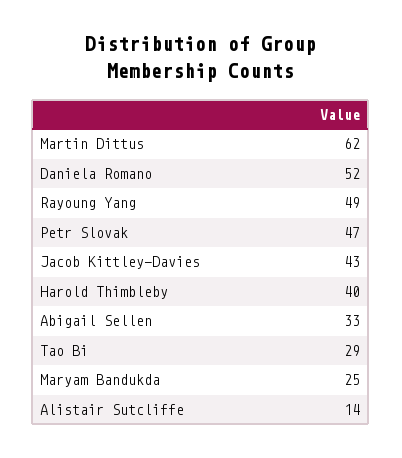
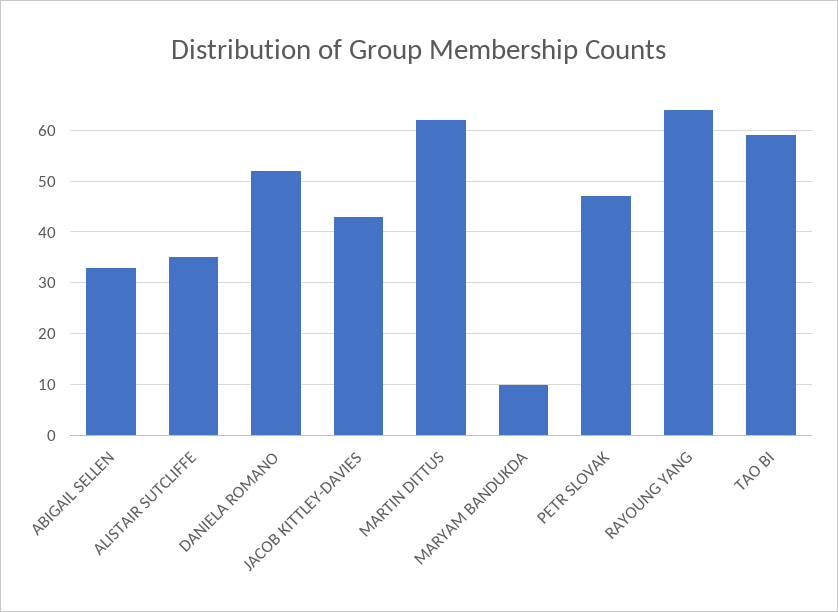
  {
    "Martin Dittus": 62,
    "Daniela Romano": 52,
-   "Rayoung Yang": 49,
+   "Rayoung Yang": 65,
    "Petr Slovak": 47,
    "Jacob Kittley-Davies": 43,
-   "Harold Thimbleby": 40,
    "Abigail Sellen": 33,
-   "Tao Bi": 29,
+   "Tao Bi": 60,
-   "Maryam Bandukda": 25,
+   "Maryam Bandukda": 10,
-   "Alistair Sutcliffe": 14
+   "Alistair Sutcliffe": 35
  }

